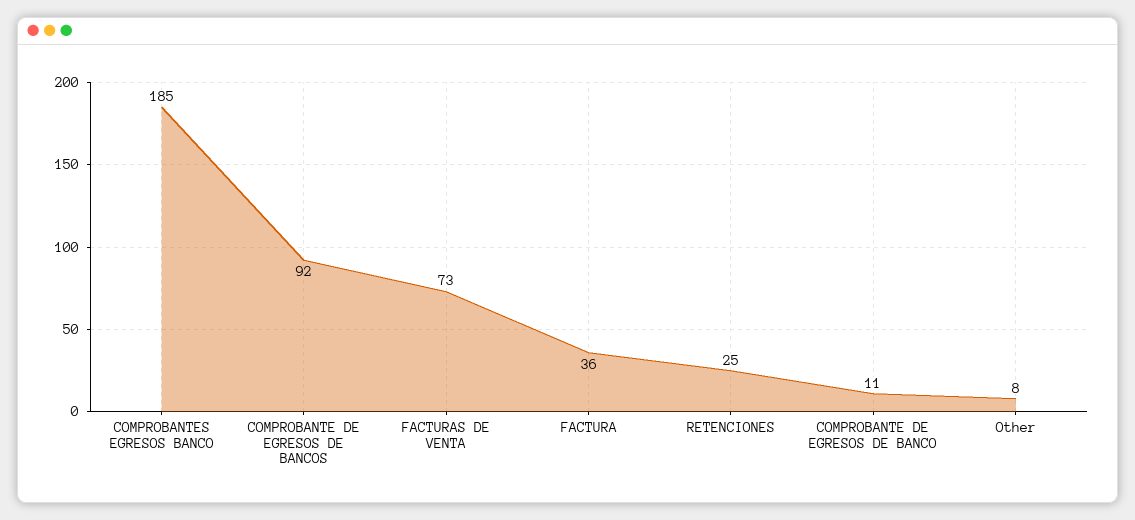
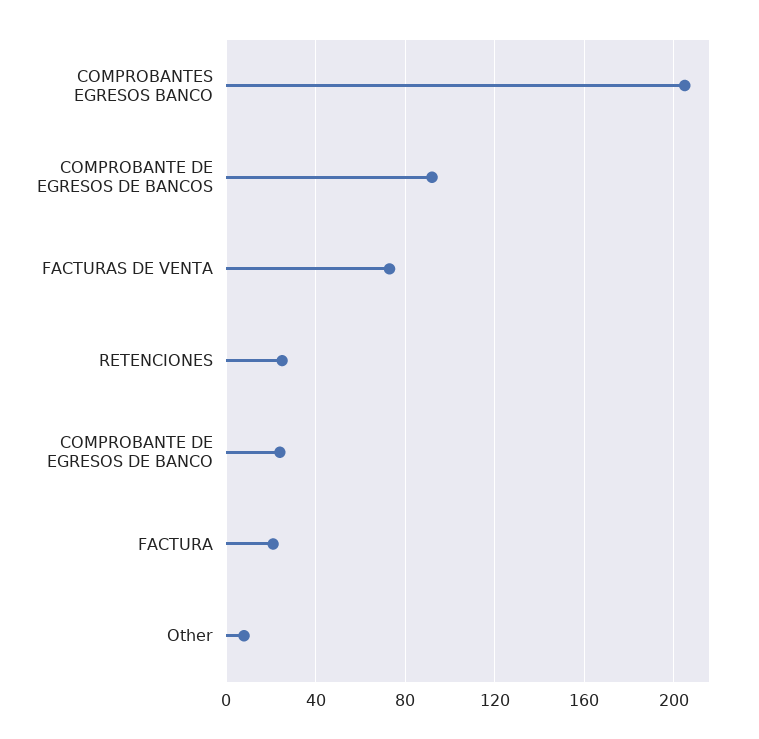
  {
-   "COMPROBANTES EGRESOS BANCO": 185,
+   "COMPROBANTES EGRESOS BANCO": 205,
    "COMPROBANTE DE EGRESOS DE BANCOS": 92,
    "FACTURAS DE VENTA": 73,
-   "FACTURA": 36,
+   "FACTURA": 20,
    "RETENCIONES": 25,
-   "COMPROBANTE DE EGRESOS DE BANCO": 11,
+   "COMPROBANTE DE EGRESOS DE BANCO": 25,
    "Other": 8
  }

